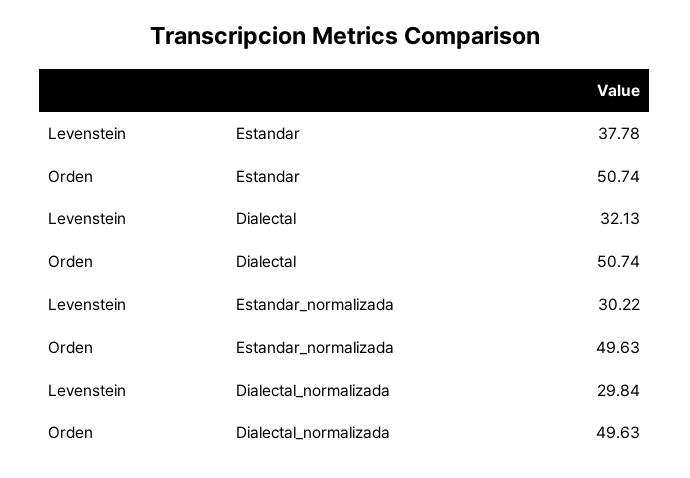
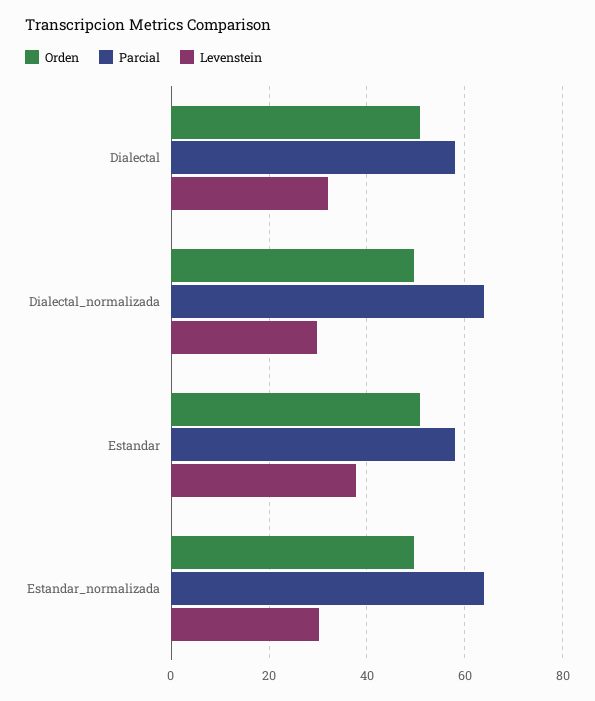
  {
    "Levenstein": {
      "Estandar": 37.78,
      "Dialectal": 32.13,
      "Estandar_normalizada": 30.22,
      "Dialectal_normalizada": 29.84
    },
    "Orden": {
      "Estandar": 50.74,
      "Dialectal": 50.74,
      "Estandar_normalizada": 49.63,
      "Dialectal_normalizada": 49.63
-   }
+   },
+   "Parcial": {
+     "Dialectal": 58,
+     "Dialectal_normalizada": 64,
+     "Estandar": 58,
+     "Estandar_normalizada": 64
+   }
  }

